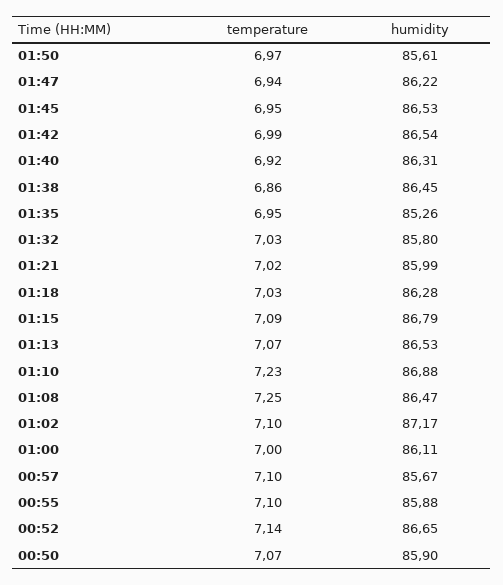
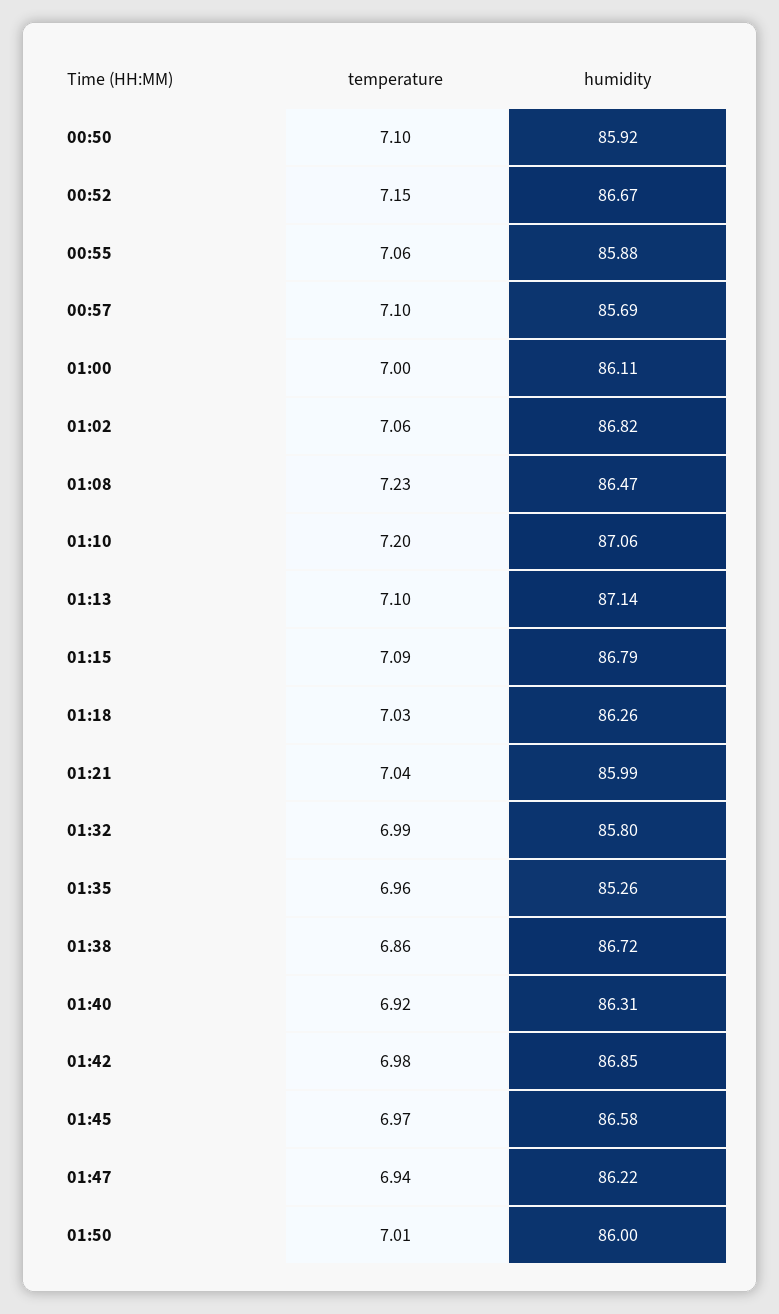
  {
    "temperature": {
-     "01:50": 6.97,
+     "01:50": 7.01,
      "01:47": 6.94,
-     "01:45": 6.95,
+     "01:45": 6.97,
-     "01:42": 6.99,
+     "01:42": 6.98,
      "01:40": 6.92,
      "01:38": 6.86,
-     "01:35": 6.95,
+     "01:35": 6.96,
-     "01:32": 7.03,
+     "01:32": 6.99,
-     "01:21": 7.02,
+     "01:21": 7.04,
      "01:18": 7.03,
      "01:15": 7.09,
-     "01:13": 7.07,
+     "01:13": 7.1,
-     "01:10": 7.23,
+     "01:10": 7.2,
-     "01:08": 7.25,
+     "01:08": 7.23,
-     "01:02": 7.1,
+     "01:02": 7.06,
      "01:00": 7,
      "00:57": 7.1,
-     "00:55": 7.1,
+     "00:55": 7.06,
-     "00:52": 7.14,
+     "00:52": 7.15,
-     "00:50": 7.07
+     "00:50": 7.1
    },
    "humidity": {
-     "01:50": 85.61,
+     "01:50": 86,
      "01:47": 86.22,
-     "01:45": 86.53,
+     "01:45": 86.58,
-     "01:42": 86.54,
+     "01:42": 86.85,
      "01:40": 86.31,
-     "01:38": 86.45,
+     "01:38": 86.72,
      "01:35": 85.26,
      "01:32": 85.8,
      "01:21": 85.99,
-     "01:18": 86.28,
+     "01:18": 86.26,
      "01:15": 86.79,
-     "01:13": 86.53,
+     "01:13": 87.14,
-     "01:10": 86.88,
+     "01:10": 87.06,
      "01:08": 86.47,
-     "01:02": 87.17,
+     "01:02": 86.82,
      "01:00": 86.11,
-     "00:57": 85.67,
+     "00:57": 85.69,
      "00:55": 85.88,
-     "00:52": 86.65,
+     "00:52": 86.67,
-     "00:50": 85.9
+     "00:50": 85.92
    }
  }

